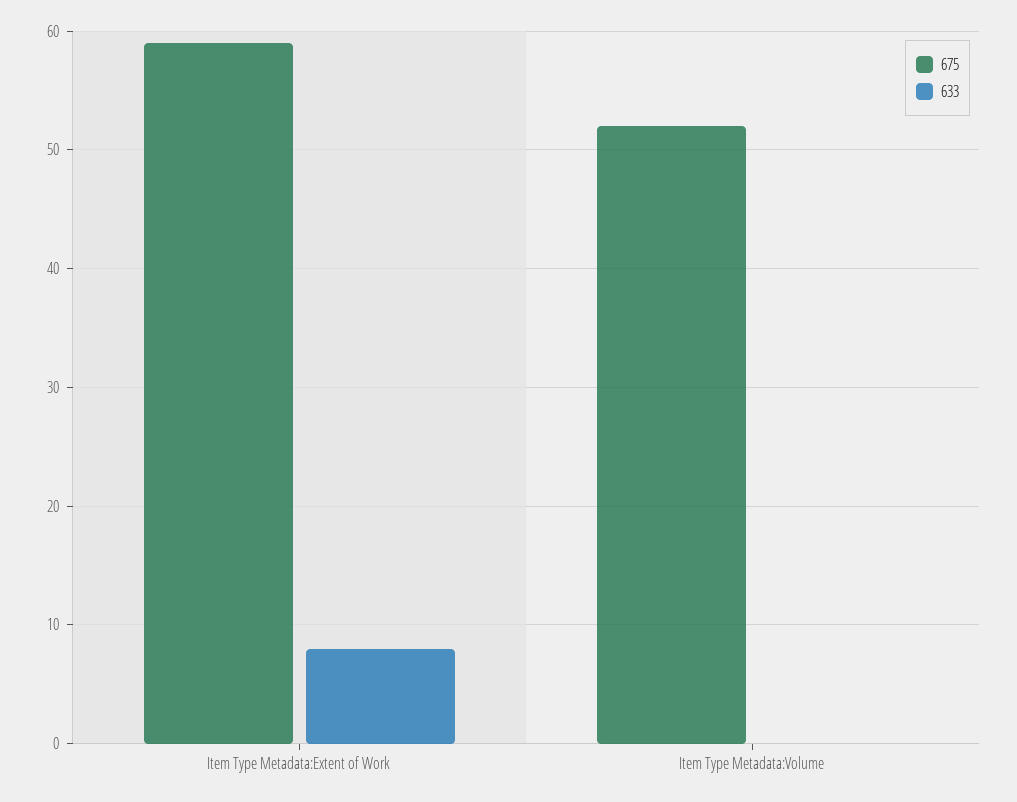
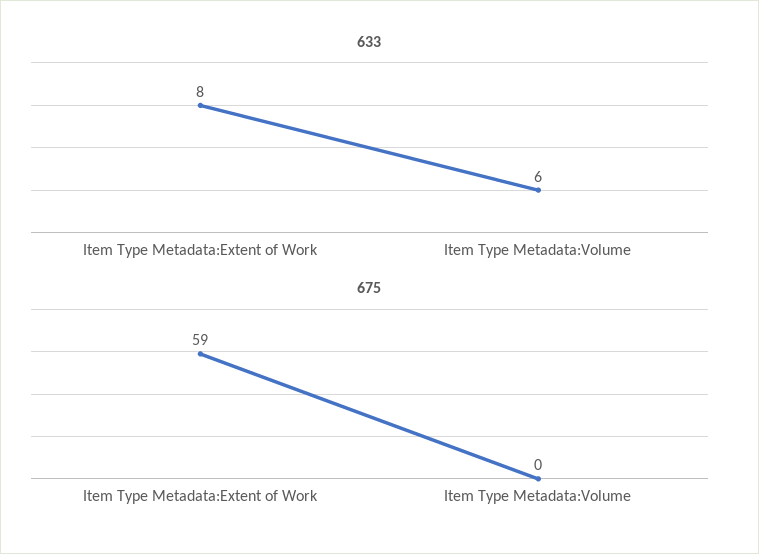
  {
    "675": {
      "Item Type Metadata:Extent of Work": 59,
-     "Item Type Metadata:Volume": 52
+     "Item Type Metadata:Volume": 0
    },
    "633": {
      "Item Type Metadata:Extent of Work": 8,
-     "Item Type Metadata:Volume": 0
+     "Item Type Metadata:Volume": 6
    }
  }

